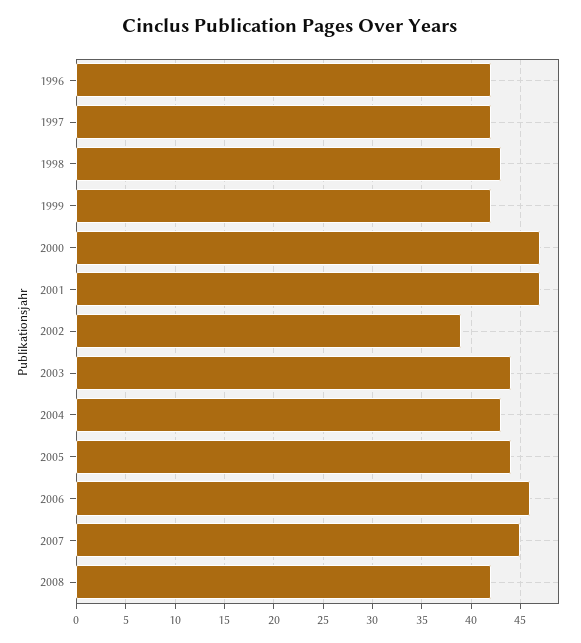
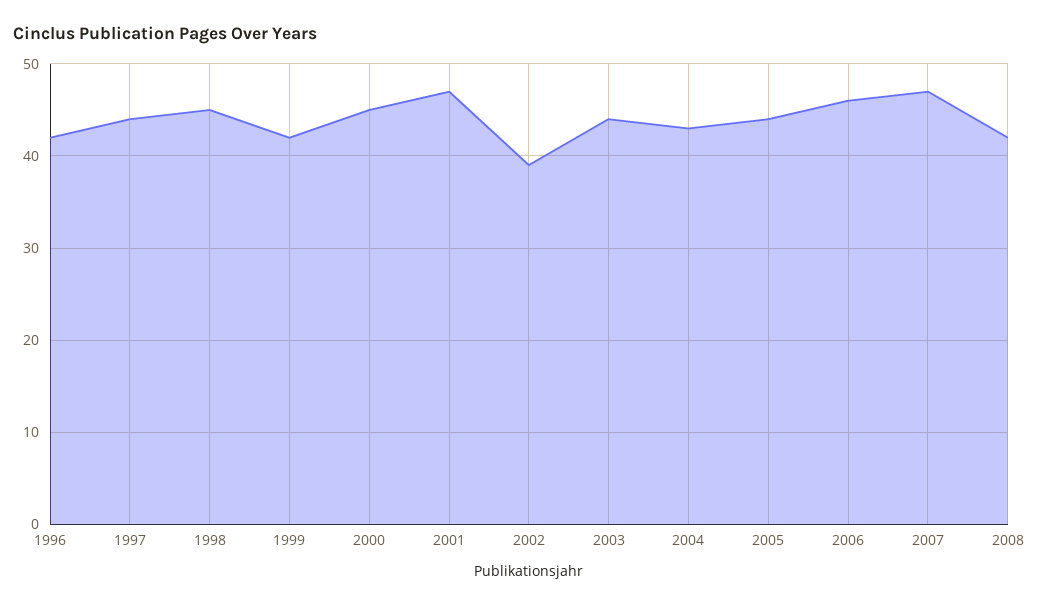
  {
    "1996": 42,
-   "1997": 42,
+   "1997": 44,
-   "1998": 43,
+   "1998": 45,
    "1999": 42,
-   "2000": 47,
+   "2000": 45,
    "2001": 47,
    "2002": 39,
    "2003": 44,
    "2004": 43,
    "2005": 44,
    "2006": 46,
-   "2007": 45,
+   "2007": 47,
    "2008": 42
  }

